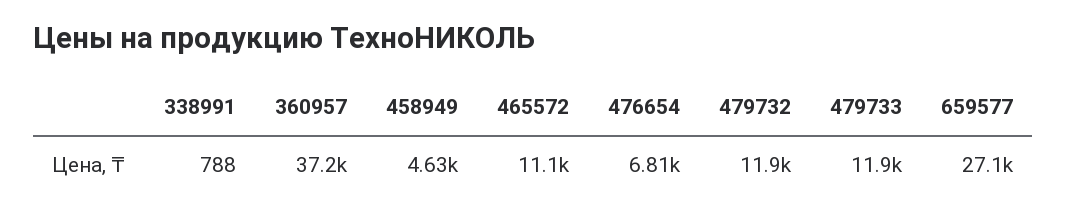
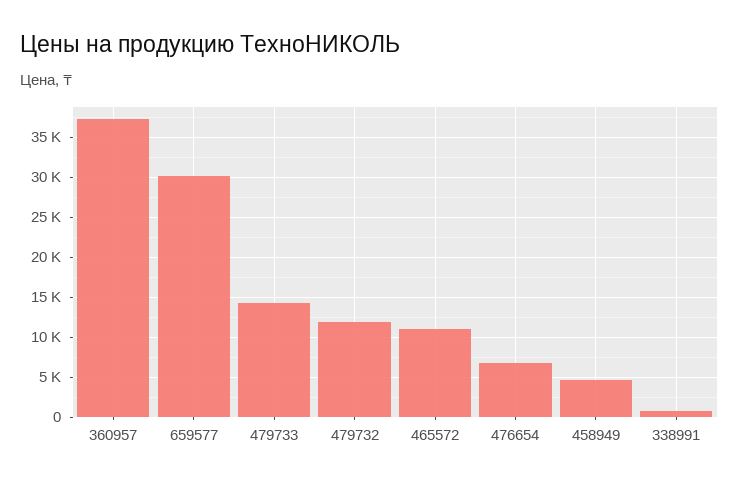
  {
    "338991": 788,
    "360957": 37200,
    "458949": 4630,
    "465572": 11100,
    "476654": 6810,
    "479732": 11900,
-   "479733": 11900,
+   "479733": 14000,
-   "659577": 27100
+   "659577": 30000
  }

